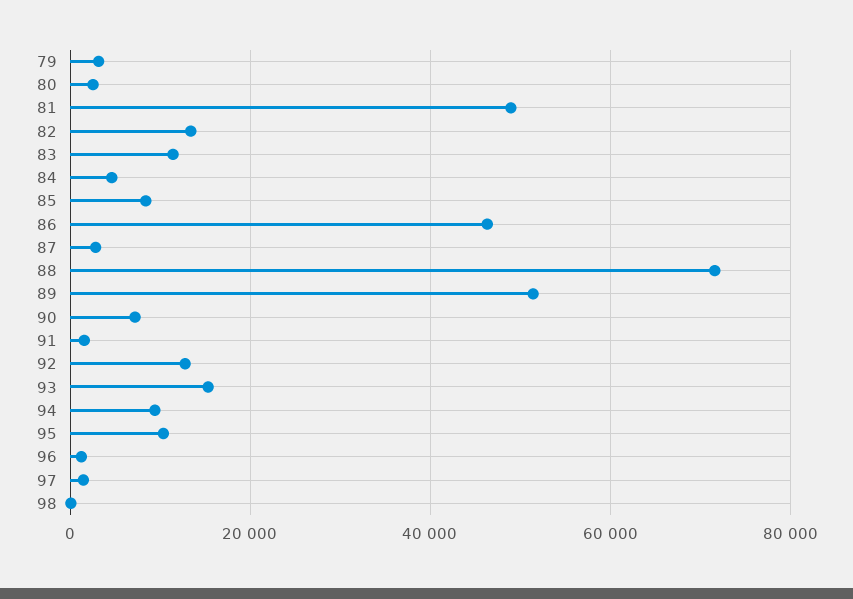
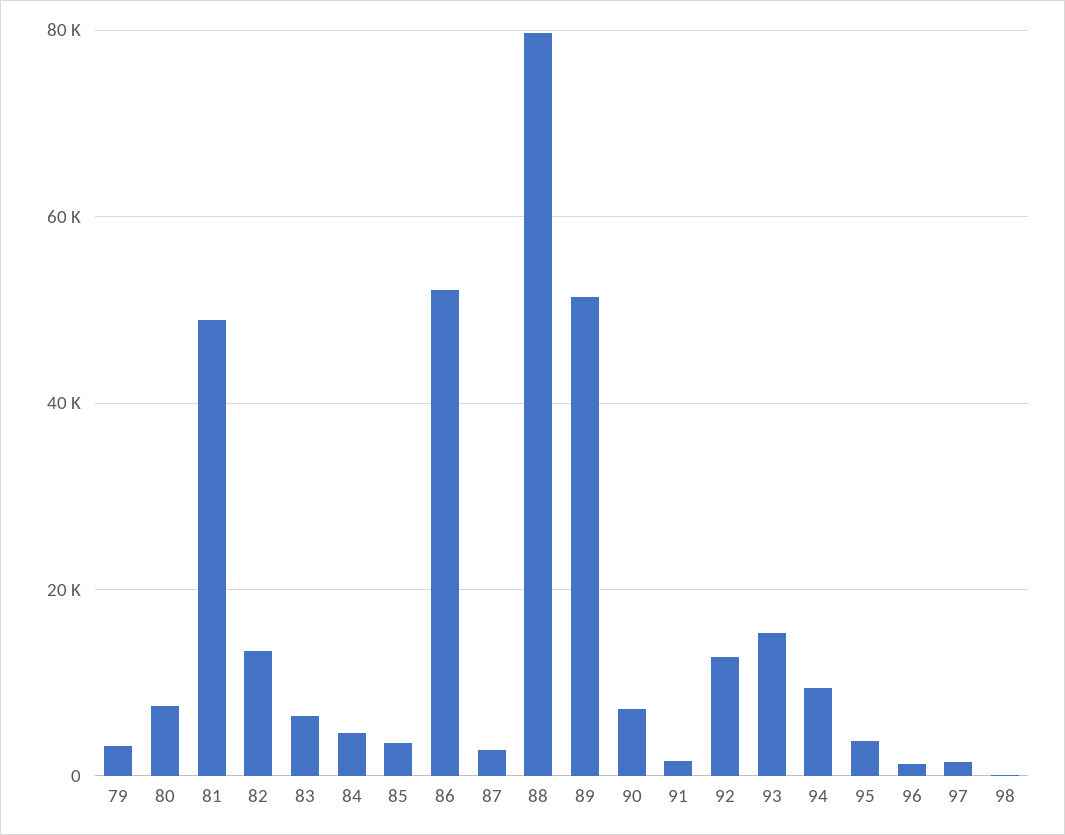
  {
    "79": 4000,
-   "80": 2000,
+   "80": 8000,
    "81": 48000,
    "82": 14000,
-   "83": 12000,
+   "83": 6000,
    "84": 4000,
-   "85": 8000,
+   "85": 4000,
-   "86": 46000,
+   "86": 52000,
    "87": 2000,
-   "88": 72000,
+   "88": 80000,
    "89": 52000,
    "90": 8000,
    "91": 2000,
    "92": 12000,
    "93": 16000,
    "94": 10000,
-   "95": 10000,
+   "95": 4000,
    "96": 2000,
    "97": 2000,
    "98": 0
  }

